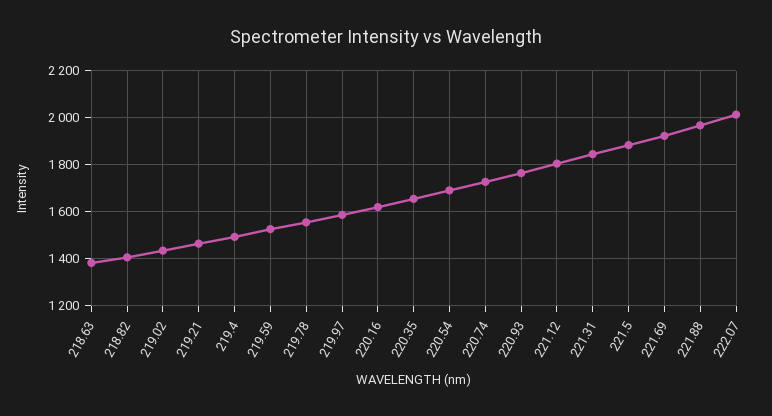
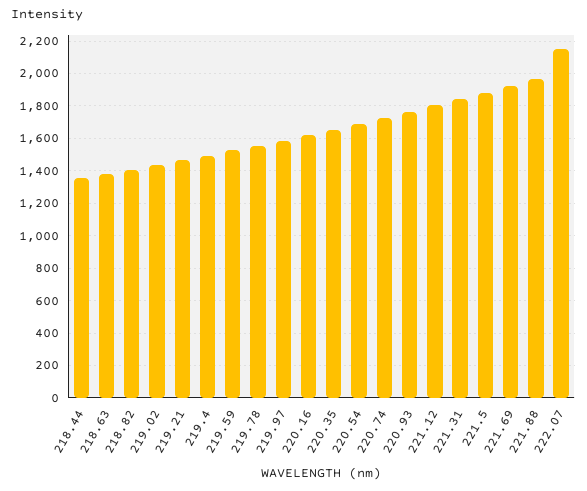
  {
    "218.63": 1400,
    "218.82": 1400,
    "219.02": 1450,
    "219.21": 1450,
    "219.4": 1500,
    "219.59": 1550,
    "219.78": 1550,
    "219.97": 1600,
    "220.16": 1600,
    "220.35": 1650,
    "220.54": 1700,
    "220.74": 1750,
    "220.93": 1750,
    "221.12": 1800,
    "221.31": 1850,
    "221.5": 1900,
    "221.69": 1900,
    "221.88": 1950,
-   "222.07": 2000
+   "222.07": 2150,
+   "218.44": 1350
  }

